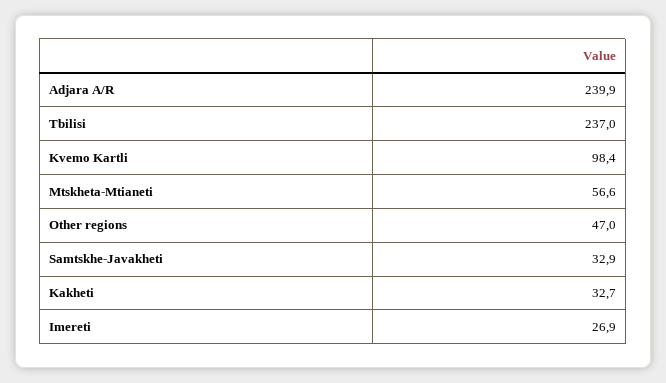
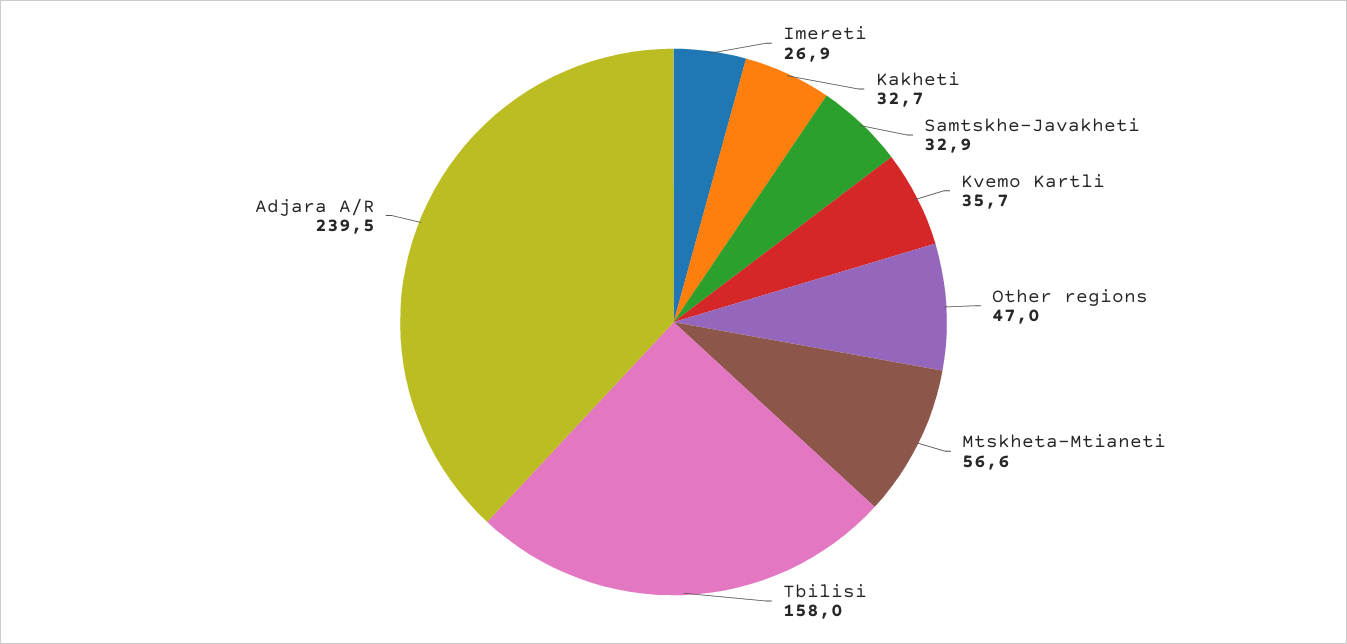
  {
-   "Adjara A/R": 239.9,
+   "Adjara A/R": 239.5,
-   "Tbilisi": 237,
+   "Tbilisi": 158,
-   "Kvemo Kartli": 98.4,
+   "Kvemo Kartli": 35.7,
    "Mtskheta-Mtianeti": 56.6,
    "Other regions": 47,
    "Samtskhe-Javakheti": 32.9,
    "Kakheti": 32.7,
    "Imereti": 26.9
  }

